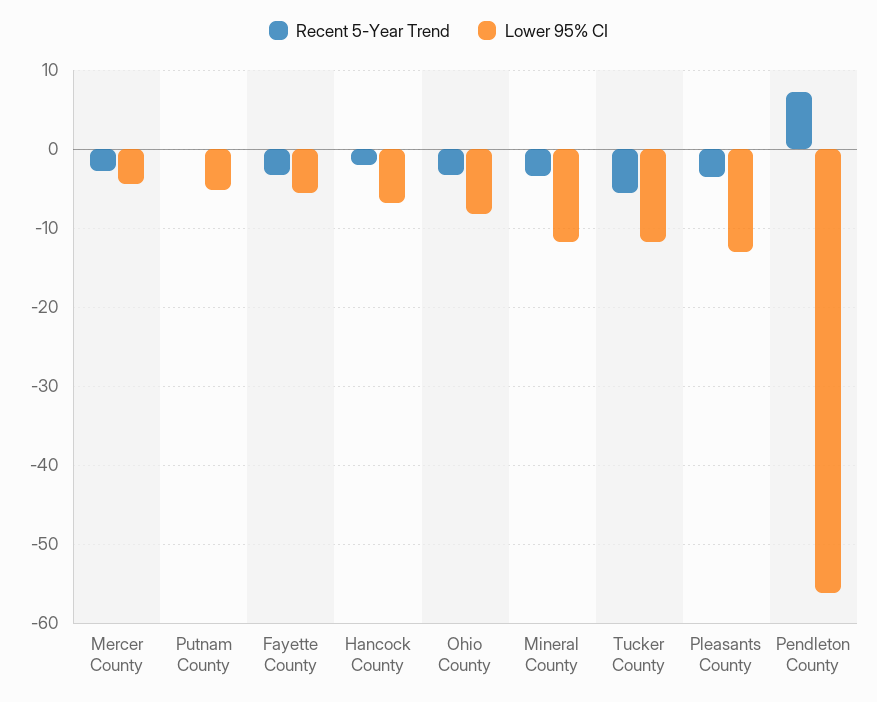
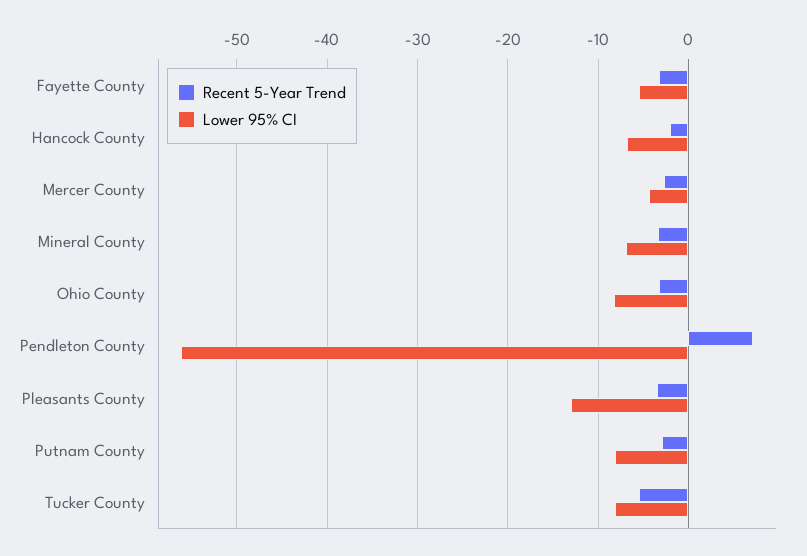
  {
    "Recent 5-Year Trend": {
      "Mercer County": -3,
-     "Putnam County": 0,
+     "Putnam County": -3,
      "Fayette County": -3,
      "Hancock County": -2,
      "Ohio County": -3,
      "Mineral County": -3,
      "Tucker County": -6,
      "Pleasants County": -4,
      "Pendleton County": 7
    },
    "Lower 95% CI": {
      "Mercer County": -4,
-     "Putnam County": -5,
+     "Putnam County": -8,
      "Fayette County": -6,
      "Hancock County": -7,
      "Ohio County": -8,
-     "Mineral County": -12,
+     "Mineral County": -7,
-     "Tucker County": -12,
+     "Tucker County": -8,
      "Pleasants County": -13,
      "Pendleton County": -56
    }
  }

